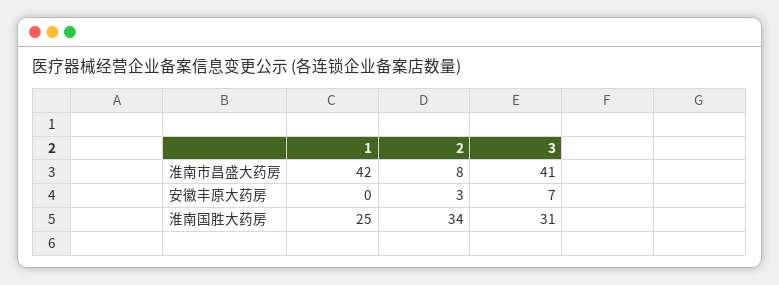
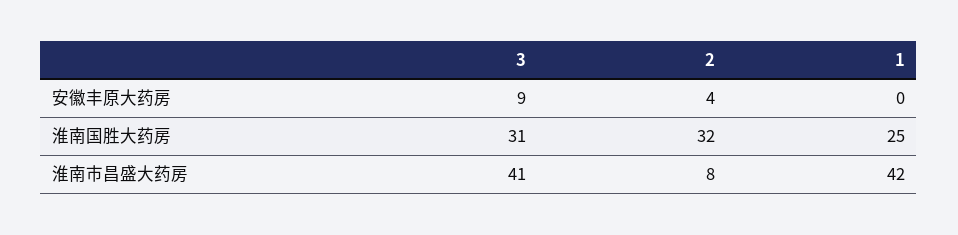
  {
    "1": {
      "淮南市昌盛大药房": 42,
      "安徽丰原大药房": 0,
      "淮南国胜大药房": 25
    },
    "2": {
      "淮南市昌盛大药房": 8,
-     "安徽丰原大药房": 3,
+     "安徽丰原大药房": 4,
-     "淮南国胜大药房": 34
+     "淮南国胜大药房": 32
    },
    "3": {
      "淮南市昌盛大药房": 41,
-     "安徽丰原大药房": 7,
+     "安徽丰原大药房": 9,
      "淮南国胜大药房": 31
    }
  }

